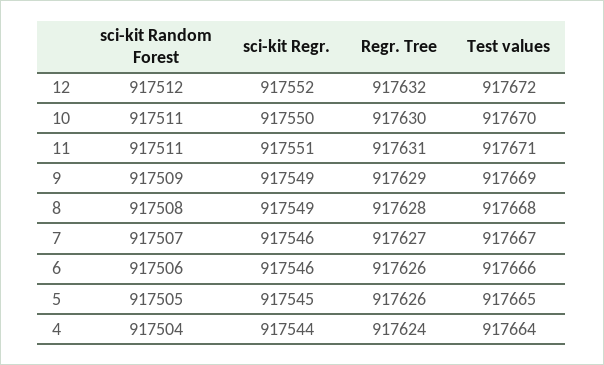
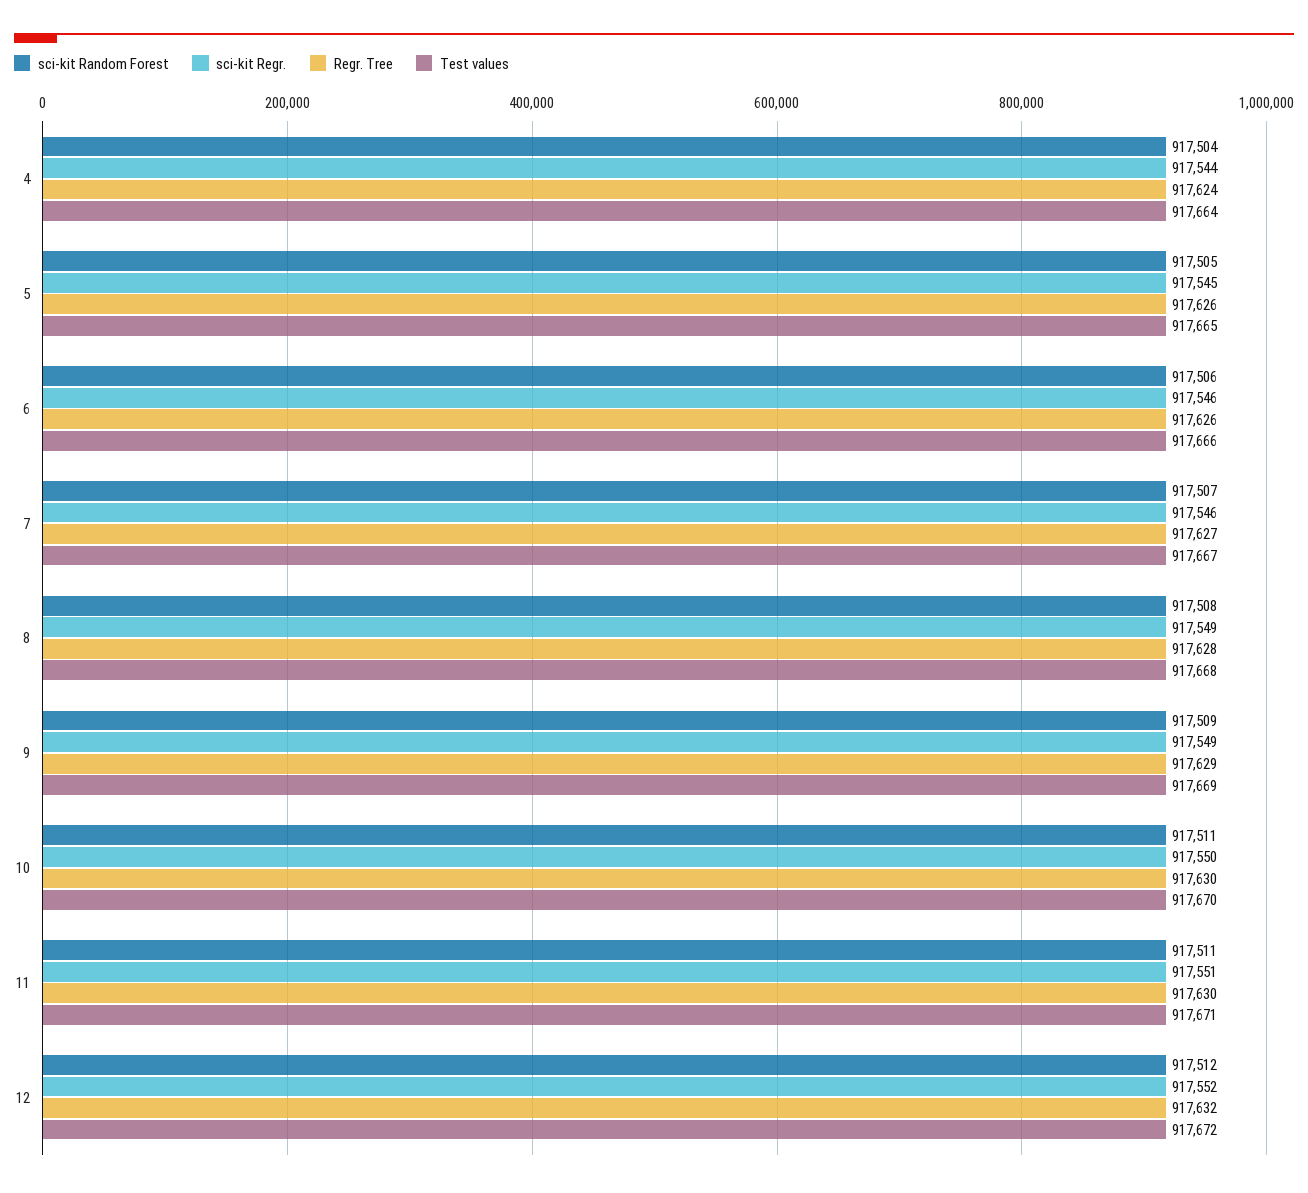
  {
    "sci-kit Random Forest": {
      "12": 917512,
      "10": 917511,
      "11": 917511,
      "9": 917509,
      "8": 917508,
      "7": 917507,
      "6": 917506,
      "5": 917505,
      "4": 917504
    },
    "sci-kit Regr.": {
      "12": 917552,
      "10": 917550,
      "11": 917551,
      "9": 917549,
      "8": 917549,
      "7": 917546,
      "6": 917546,
      "5": 917545,
      "4": 917544
    },
    "Regr. Tree": {
      "12": 917632,
      "10": 917630,
-     "11": 917631,
+     "11": 917630,
      "9": 917629,
      "8": 917628,
      "7": 917627,
      "6": 917626,
      "5": 917626,
      "4": 917624
    },
    "Test values": {
      "12": 917672,
      "10": 917670,
      "11": 917671,
      "9": 917669,
      "8": 917668,
      "7": 917667,
      "6": 917666,
      "5": 917665,
      "4": 917664
    }
  }

